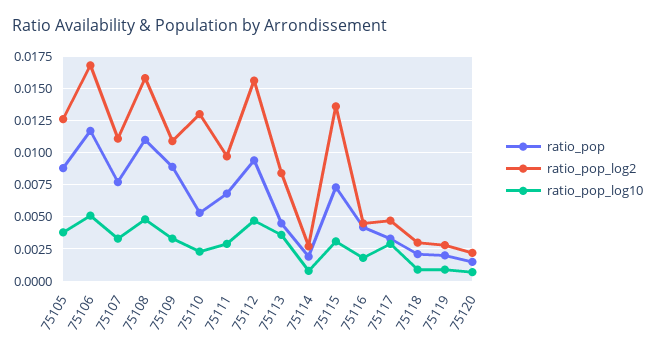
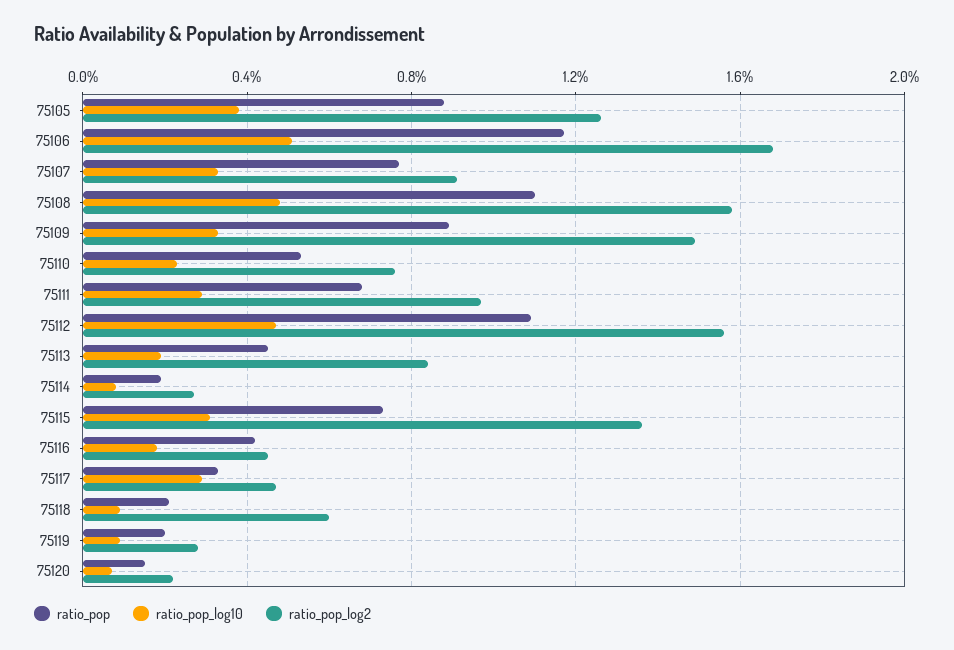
  {
    "ratio_pop": {
      "75105": 0.009,
      "75106": 0.0115,
      "75107": 0.0075,
      "75108": 0.011,
      "75109": 0.009,
      "75110": 0.0055,
      "75111": 0.007,
-     "75112": 0.0095,
+     "75112": 0.011,
      "75113": 0.0045,
      "75114": 0.002,
      "75115": 0.0075,
      "75116": 0.004,
      "75117": 0.0035,
      "75118": 0.002,
      "75119": 0.002,
      "75120": 0.0015
    },
    "ratio_pop_log2": {
      "75105": 0.0125,
      "75106": 0.017,
-     "75107": 0.011,
+     "75107": 0.009,
      "75108": 0.016,
-     "75109": 0.011,
+     "75109": 0.015,
-     "75110": 0.013,
+     "75110": 0.0075,
      "75111": 0.0095,
      "75112": 0.0155,
      "75113": 0.0085,
      "75114": 0.0025,
      "75115": 0.0135,
      "75116": 0.0045,
      "75117": 0.0045,
-     "75118": 0.003,
+     "75118": 0.006,
      "75119": 0.003,
      "75120": 0.002
    },
    "ratio_pop_log10": {
      "75105": 0.004,
      "75106": 0.005,
      "75107": 0.0035,
      "75108": 0.005,
      "75109": 0.0035,
      "75110": 0.0025,
      "75111": 0.003,
      "75112": 0.0045,
-     "75113": 0.0035,
+     "75113": 0.002,
      "75114": 0.001,
      "75115": 0.003,
      "75116": 0.002,
      "75117": 0.003,
      "75118": 0.001,
      "75119": 0.001,
      "75120": 0.0005
    }
  }

